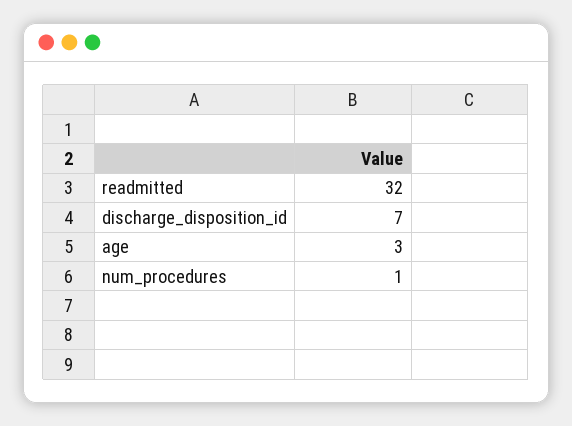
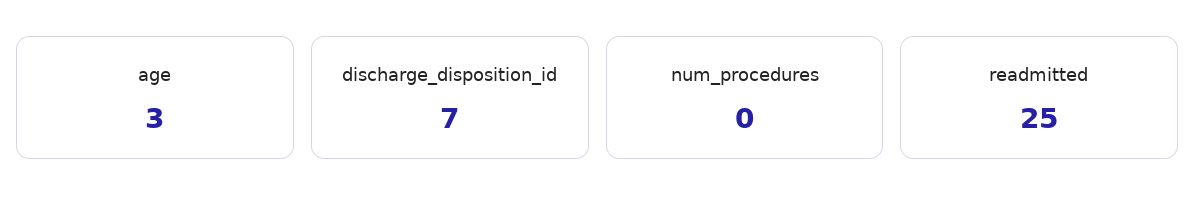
  {
-   "readmitted": 32,
+   "readmitted": 25,
    "discharge_disposition_id": 7,
    "age": 3,
-   "num_procedures": 1
+   "num_procedures": 0
  }

